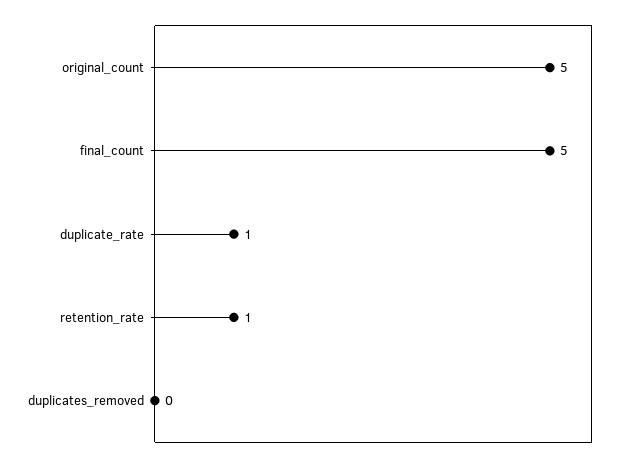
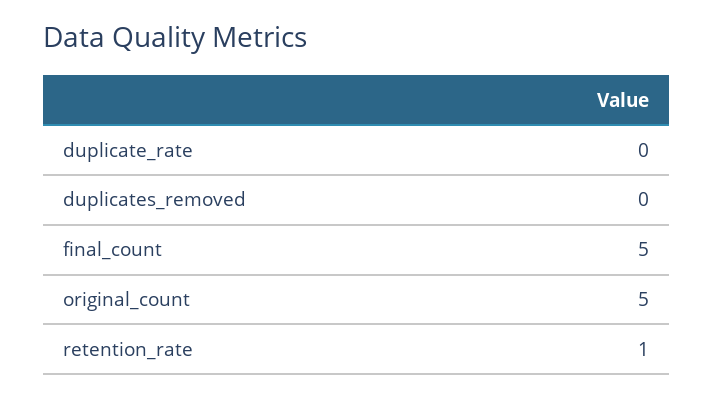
  {
    "original_count": 5,
    "final_count": 5,
-   "duplicate_rate": 1,
+   "duplicate_rate": 0,
    "retention_rate": 1,
    "duplicates_removed": 0
  }

